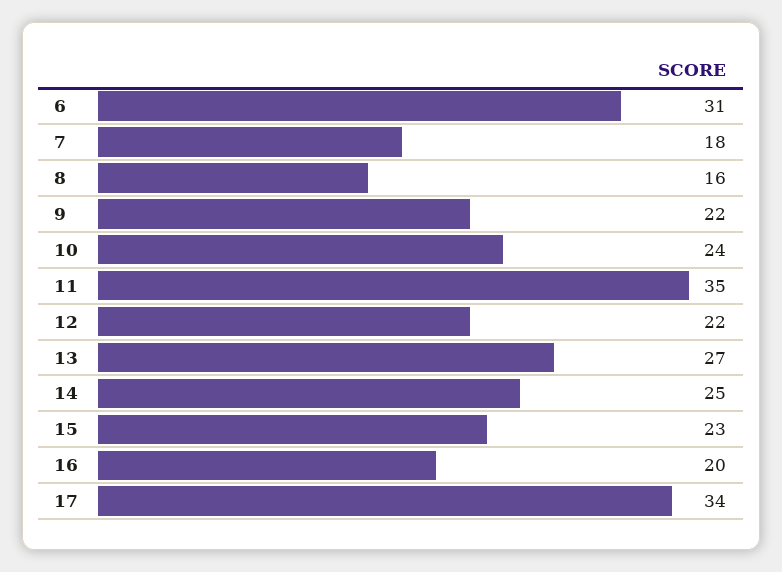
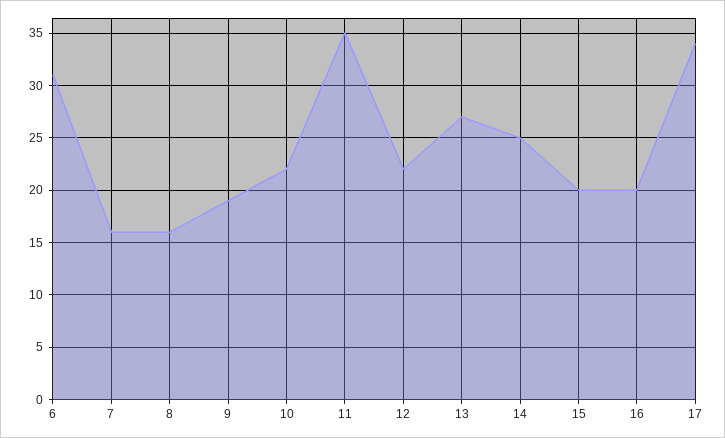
  {
    "6": 31,
-   "7": 18,
+   "7": 16,
    "8": 16,
-   "9": 22,
+   "9": 19,
-   "10": 24,
+   "10": 22,
    "11": 35,
    "12": 22,
    "13": 27,
    "14": 25,
-   "15": 23,
+   "15": 20,
    "16": 20,
    "17": 34
  }

